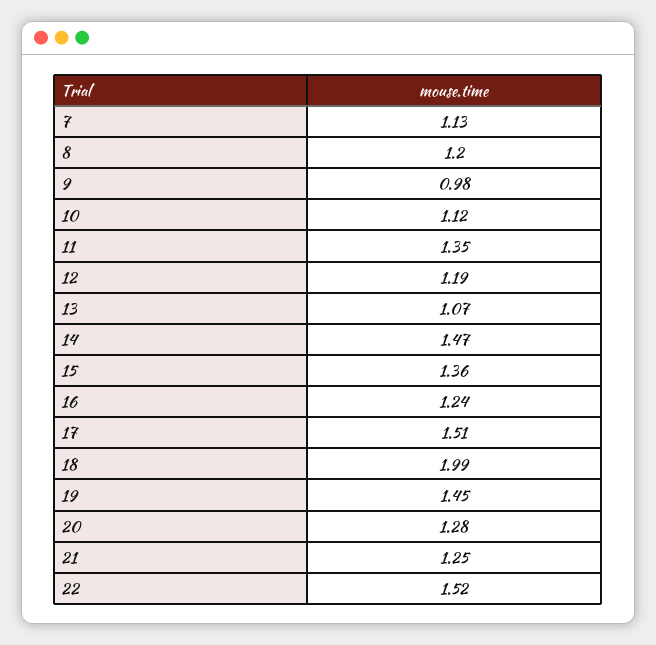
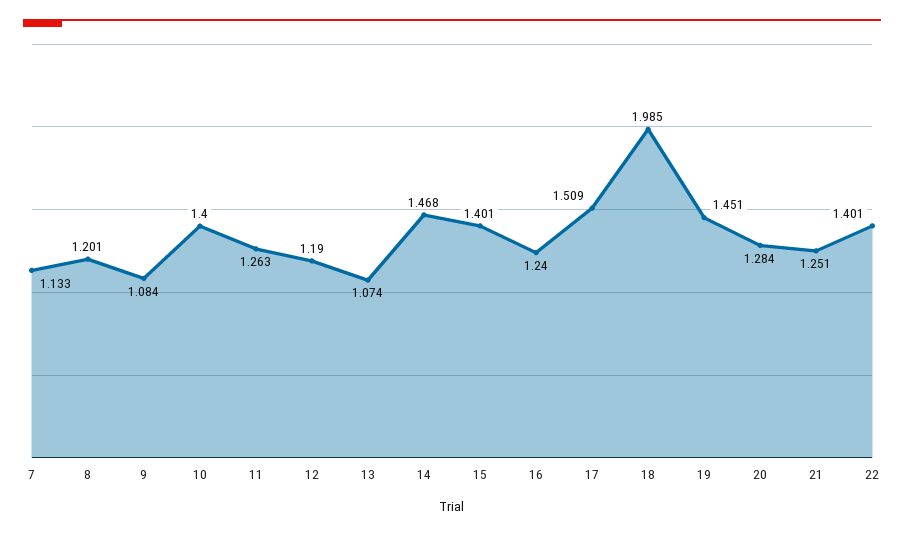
  {
    "7": 1.133,
    "8": 1.201,
-   "9": 0.98,
+   "9": 1.084,
-   "10": 1.12,
+   "10": 1.4,
-   "11": 1.35,
+   "11": 1.263,
    "12": 1.19,
    "13": 1.074,
    "14": 1.468,
-   "15": 1.36,
+   "15": 1.401,
    "16": 1.24,
    "17": 1.509,
    "18": 1.985,
    "19": 1.451,
    "20": 1.284,
    "21": 1.251,
-   "22": 1.52
+   "22": 1.401
  }

